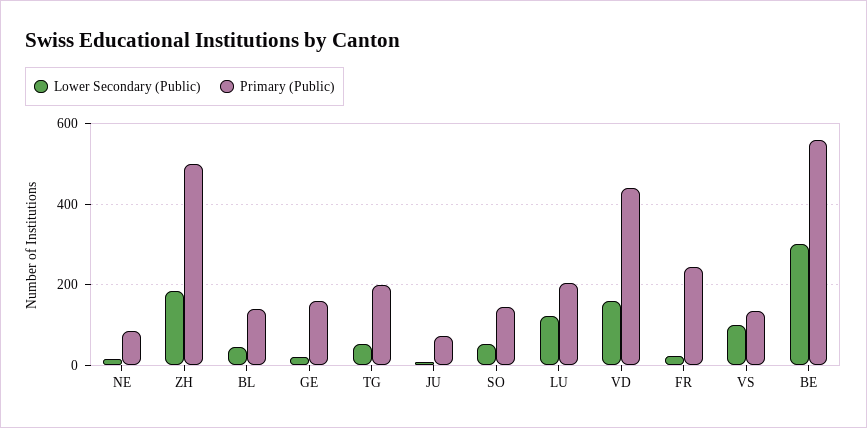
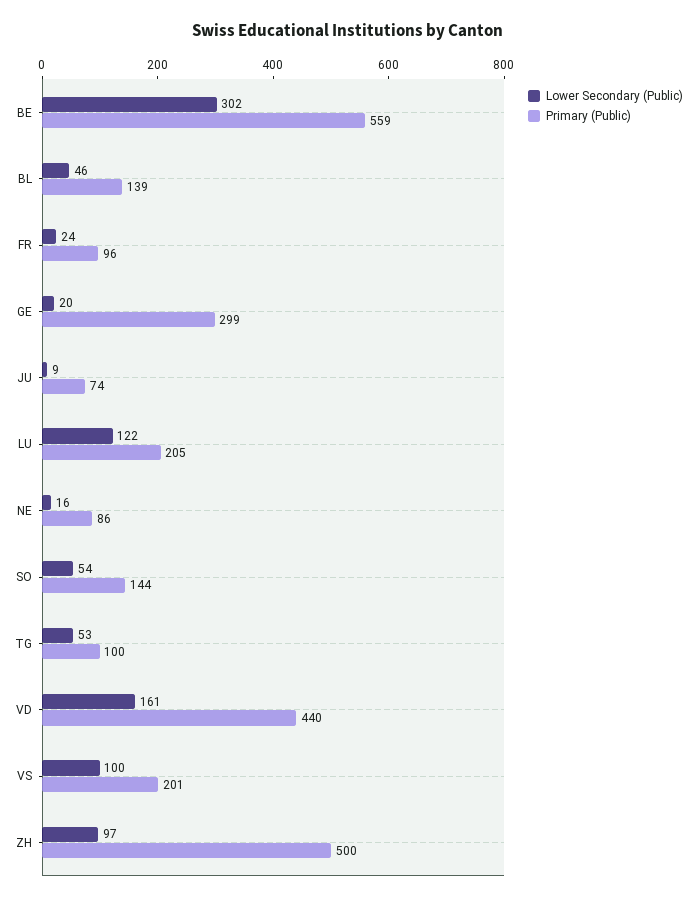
  {
    "Lower Secondary (Public)": {
      "NE": 16,
-     "ZH": 180,
+     "ZH": 97,
      "BL": 46,
      "GE": 20,
      "TG": 53,
      "JU": 9,
      "SO": 54,
      "LU": 122,
      "VD": 161,
      "FR": 24,
      "VS": 100,
      "BE": 302
    },
    "Primary (Public)": {
      "NE": 86,
      "ZH": 500,
      "BL": 139,
-     "GE": 160,
+     "GE": 299,
-     "TG": 200,
+     "TG": 100,
      "JU": 74,
      "SO": 144,
      "LU": 205,
      "VD": 440,
-     "FR": 240,
+     "FR": 96,
-     "VS": 140,
+     "VS": 201,
      "BE": 559
    }
  }

